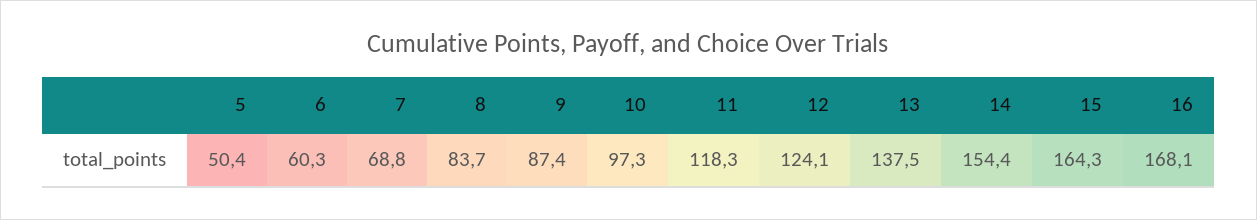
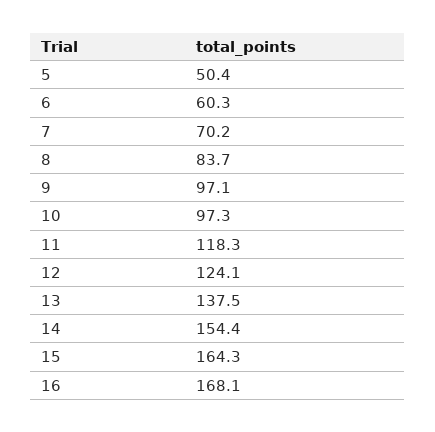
  {
    "5": 50.4,
    "6": 60.3,
-   "7": 68.8,
+   "7": 70.2,
    "8": 83.7,
-   "9": 87.4,
+   "9": 97.1,
    "10": 97.3,
    "11": 118.3,
    "12": 124.1,
    "13": 137.5,
    "14": 154.4,
    "15": 164.3,
    "16": 168.1
  }

